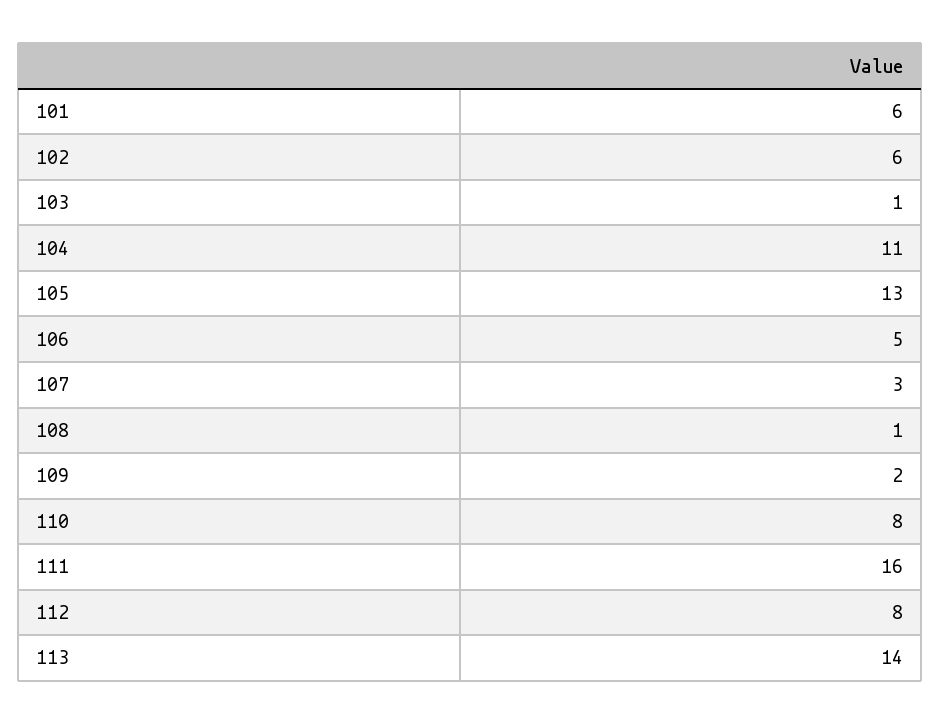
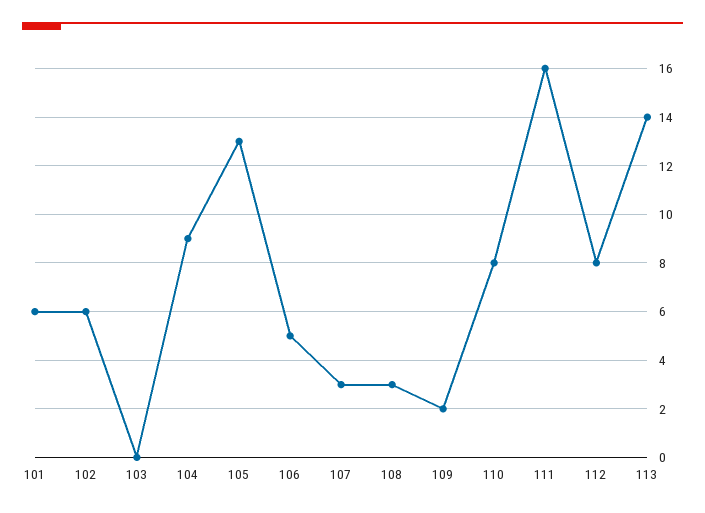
  {
    "101": 6,
    "102": 6,
-   "103": 1,
+   "103": 0,
-   "104": 11,
+   "104": 9,
    "105": 13,
    "106": 5,
    "107": 3,
-   "108": 1,
+   "108": 3,
    "109": 2,
    "110": 8,
    "111": 16,
    "112": 8,
    "113": 14
  }

